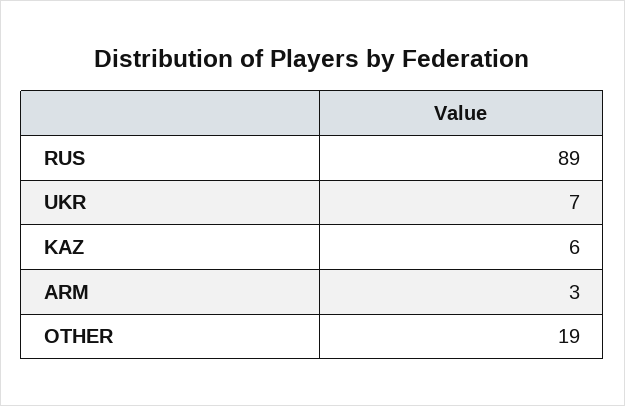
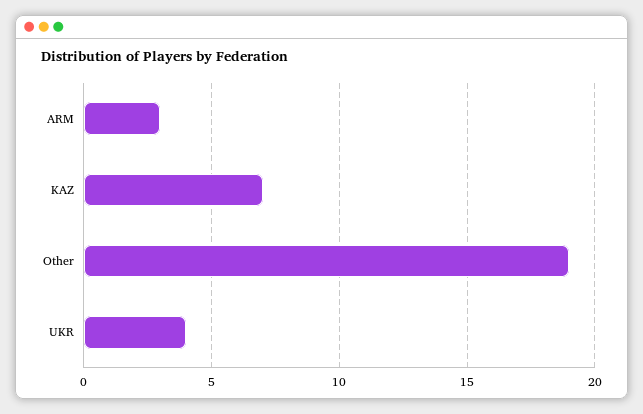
  {
-   "RUS": 89,
-   "UKR": 7,
+   "UKR": 4,
-   "KAZ": 6,
+   "KAZ": 7,
    "ARM": 3,
    "OTHER": 19
  }

